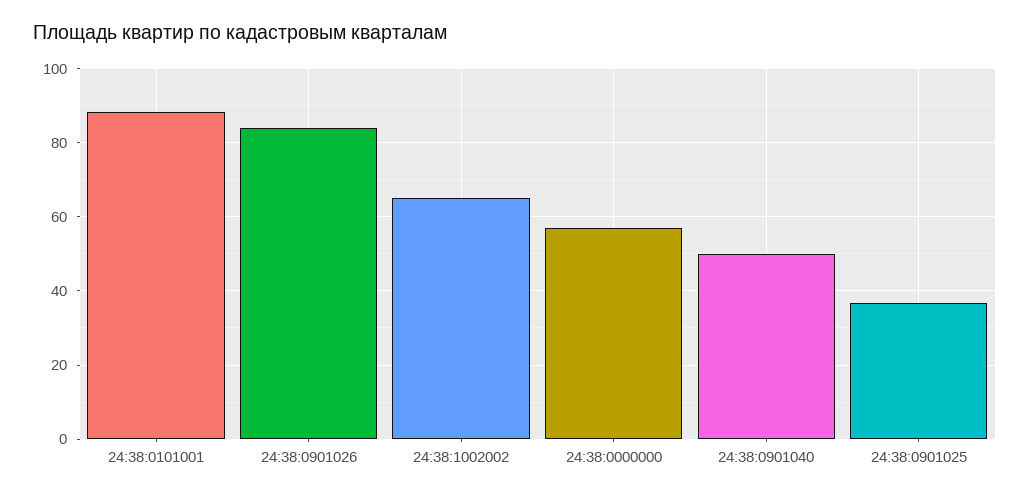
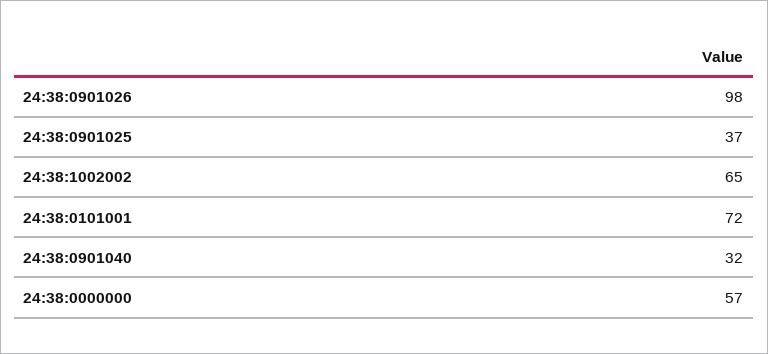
  {
-   "24:38:0101001": 88,
+   "24:38:0101001": 72,
-   "24:38:0901026": 84,
+   "24:38:0901026": 98,
    "24:38:1002002": 65,
    "24:38:0000000": 57,
-   "24:38:0901040": 50,
+   "24:38:0901040": 32,
    "24:38:0901025": 37
  }

